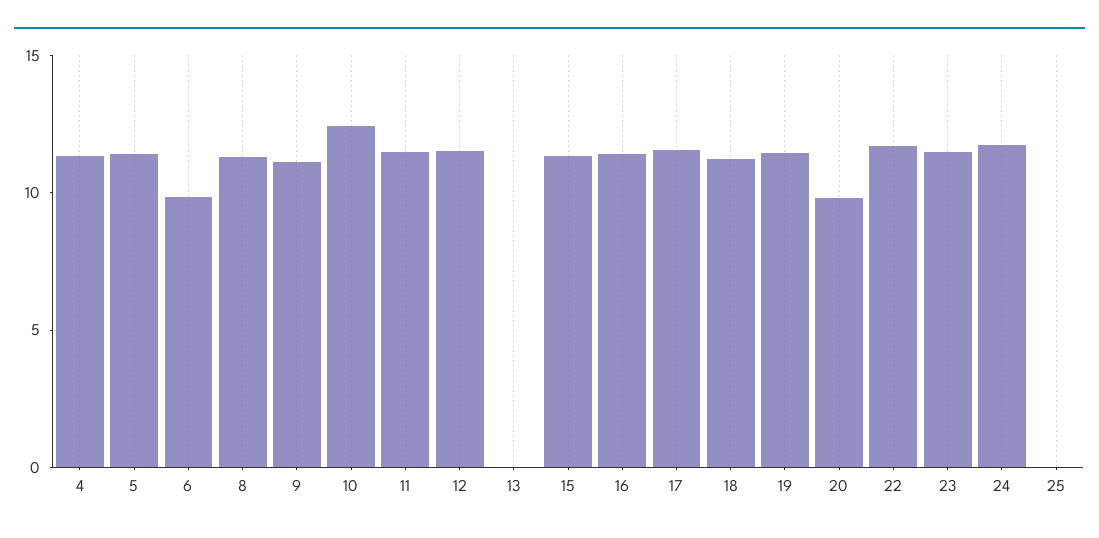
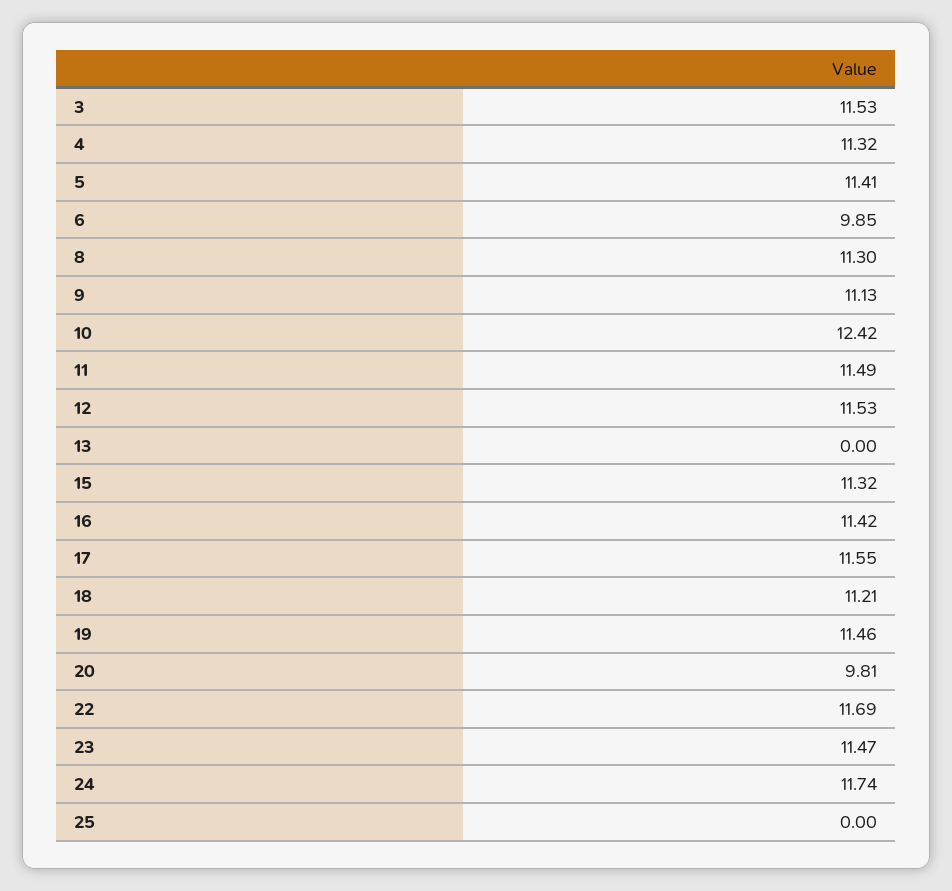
  {
    "4": 11.32,
    "5": 11.41,
    "6": 9.85,
    "8": 11.3,
    "9": 11.13,
    "10": 12.42,
    "11": 11.49,
    "12": 11.53,
    "13": 0,
    "15": 11.32,
    "16": 11.42,
    "17": 11.55,
    "18": 11.21,
    "19": 11.46,
    "20": 9.81,
    "22": 11.69,
    "23": 11.47,
    "24": 11.74,
-   "25": 0
+   "25": 0,
+   "3": 11.53
  }

